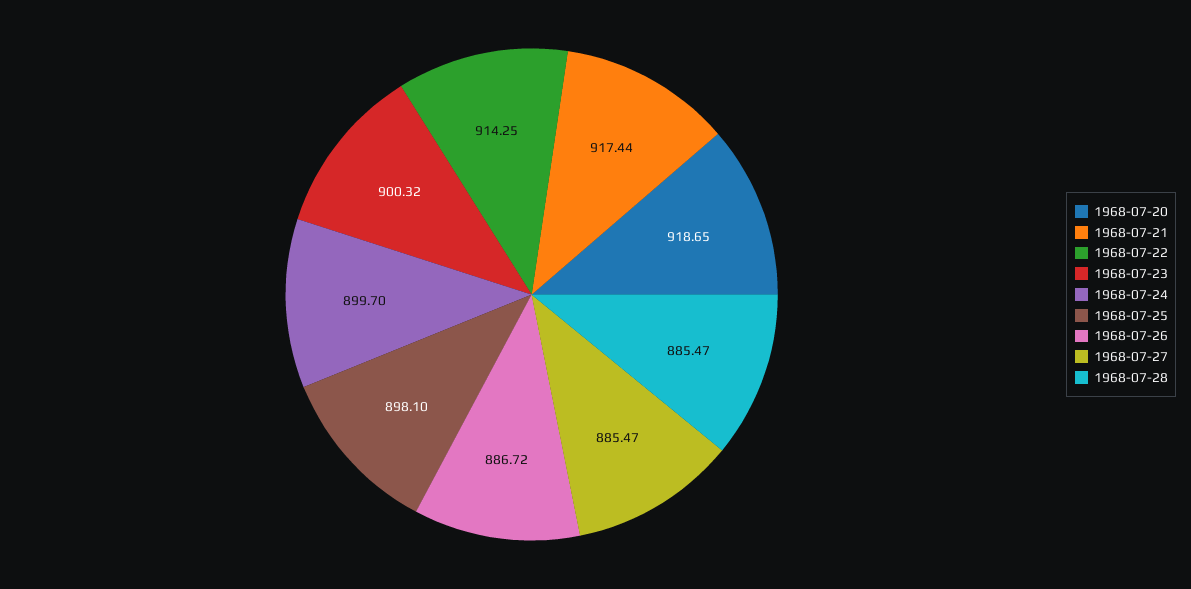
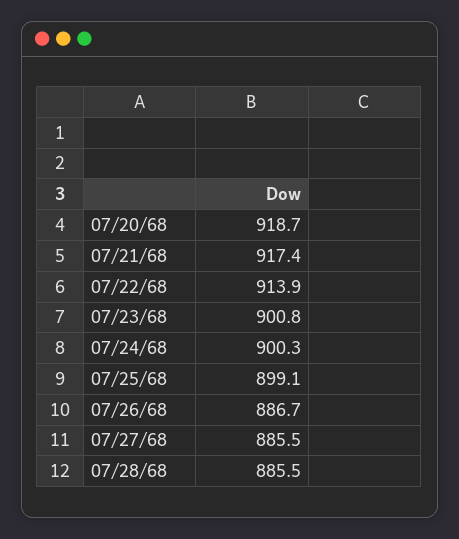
  {
    "1968-07-20": 918.65,
    "1968-07-21": 917.44,
-   "1968-07-22": 914.25,
+   "1968-07-22": 913.9,
-   "1968-07-23": 900.32,
+   "1968-07-23": 900.8,
-   "1968-07-24": 899.7,
+   "1968-07-24": 900.3,
-   "1968-07-25": 898.1,
+   "1968-07-25": 899.1,
    "1968-07-26": 886.72,
    "1968-07-27": 885.47,
    "1968-07-28": 885.47
  }

